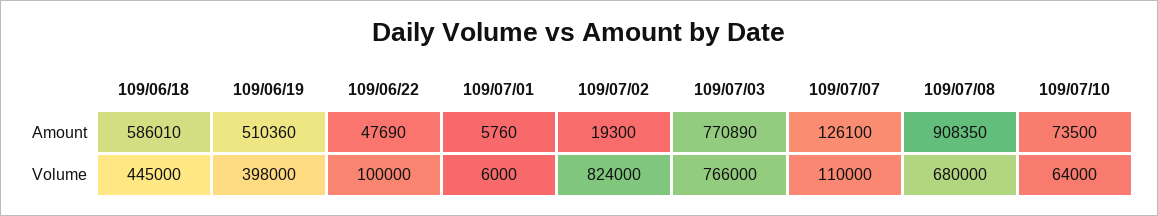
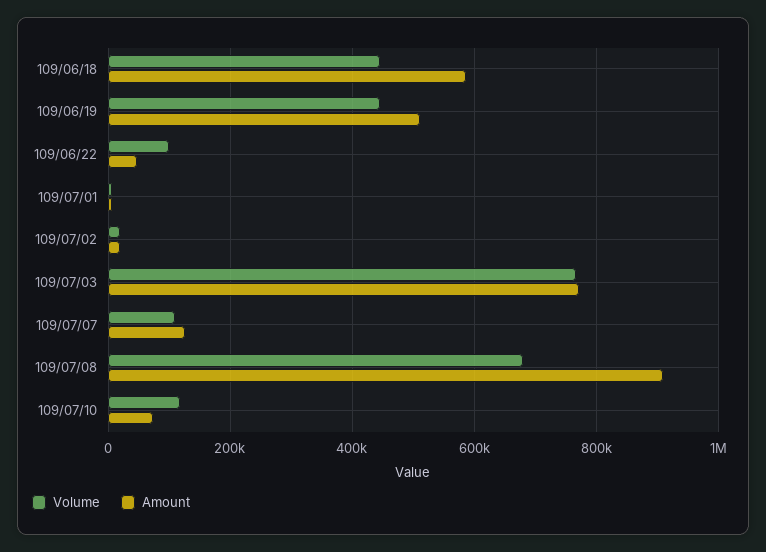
  {
    "Amount": {
      "109/06/18": 586010,
      "109/06/19": 510360,
      "109/06/22": 47690,
      "109/07/01": 5760,
      "109/07/02": 19300,
      "109/07/03": 770890,
      "109/07/07": 126100,
      "109/07/08": 908350,
      "109/07/10": 73500
    },
    "Volume": {
      "109/06/18": 445000,
-     "109/06/19": 398000,
+     "109/06/19": 440000,
      "109/06/22": 100000,
      "109/07/01": 6000,
-     "109/07/02": 824000,
+     "109/07/02": 20000,
      "109/07/03": 766000,
      "109/07/07": 110000,
      "109/07/08": 680000,
-     "109/07/10": 64000
+     "109/07/10": 120000
    }
  }

